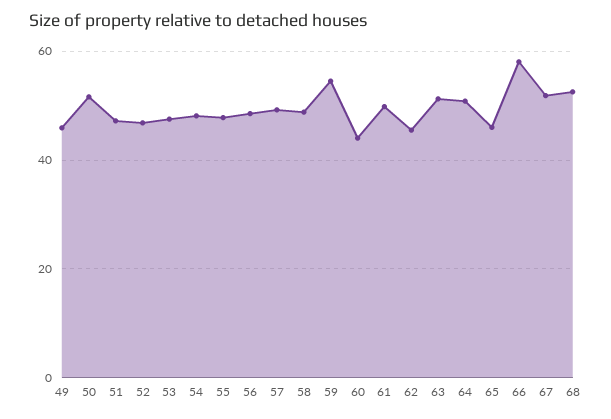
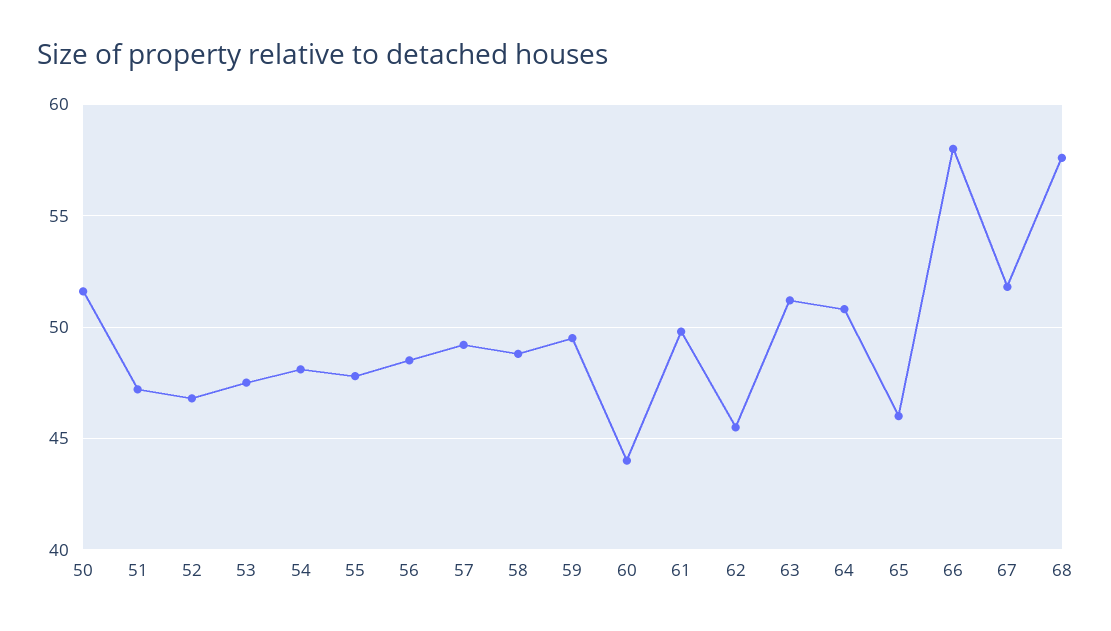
  {
-   "49": 46,
    "50": 51.5,
    "51": 47,
    "52": 47,
    "53": 47.5,
    "54": 48,
    "55": 48,
    "56": 48.5,
    "57": 49,
    "58": 49,
-   "59": 54,
+   "59": 49.5,
    "60": 44,
    "61": 50,
    "62": 45.5,
    "63": 51,
    "64": 51,
    "65": 46,
    "66": 58,
    "67": 52,
-   "68": 52
+   "68": 57.5
  }

